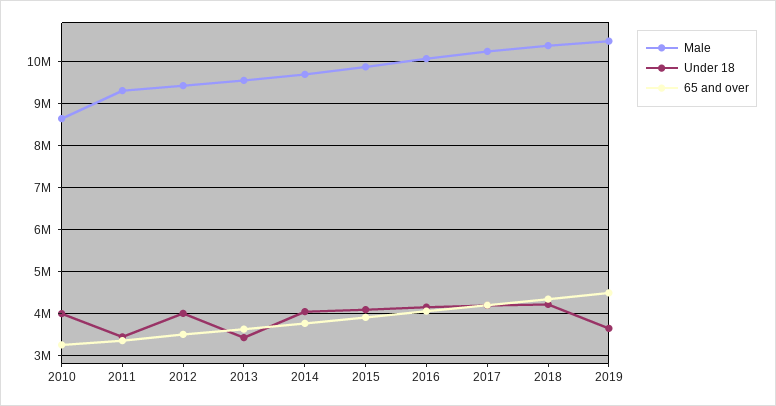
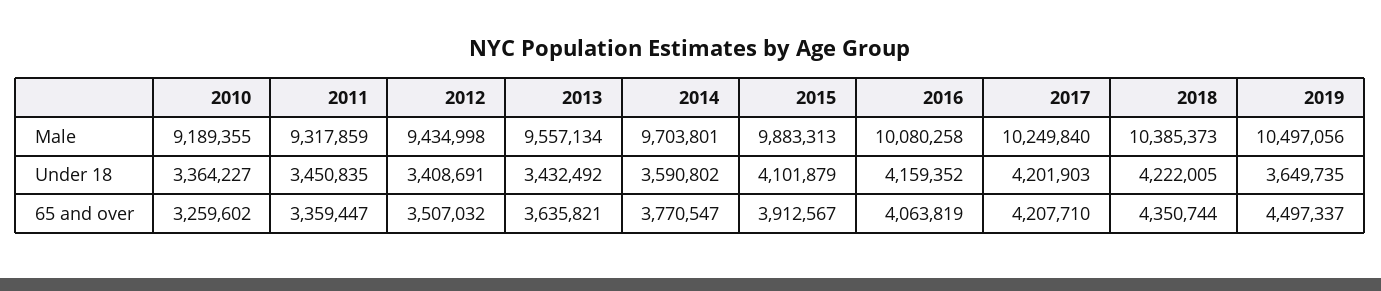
  {
    "Male": {
-     "2010": 8600000,
+     "2010": 9189355,
      "2011": 9317859,
      "2012": 9434998,
      "2013": 9557134,
      "2014": 9703801,
      "2015": 9883313,
      "2016": 10080258,
      "2017": 10249840,
      "2018": 10385373,
      "2019": 10497056
    },
    "Under 18": {
-     "2010": 4000000,
+     "2010": 3364227,
      "2011": 3450835,
-     "2012": 4000000,
+     "2012": 3408691,
      "2013": 3432492,
-     "2014": 4000000,
+     "2014": 3590802,
      "2015": 4101879,
      "2016": 4159352,
      "2017": 4201903,
      "2018": 4222005,
      "2019": 3649735
    },
    "65 and over": {
      "2010": 3259602,
      "2011": 3359447,
      "2012": 3507032,
      "2013": 3635821,
      "2014": 3770547,
      "2015": 3912567,
      "2016": 4063819,
      "2017": 4207710,
      "2018": 4350744,
      "2019": 4497337
    }
  }

